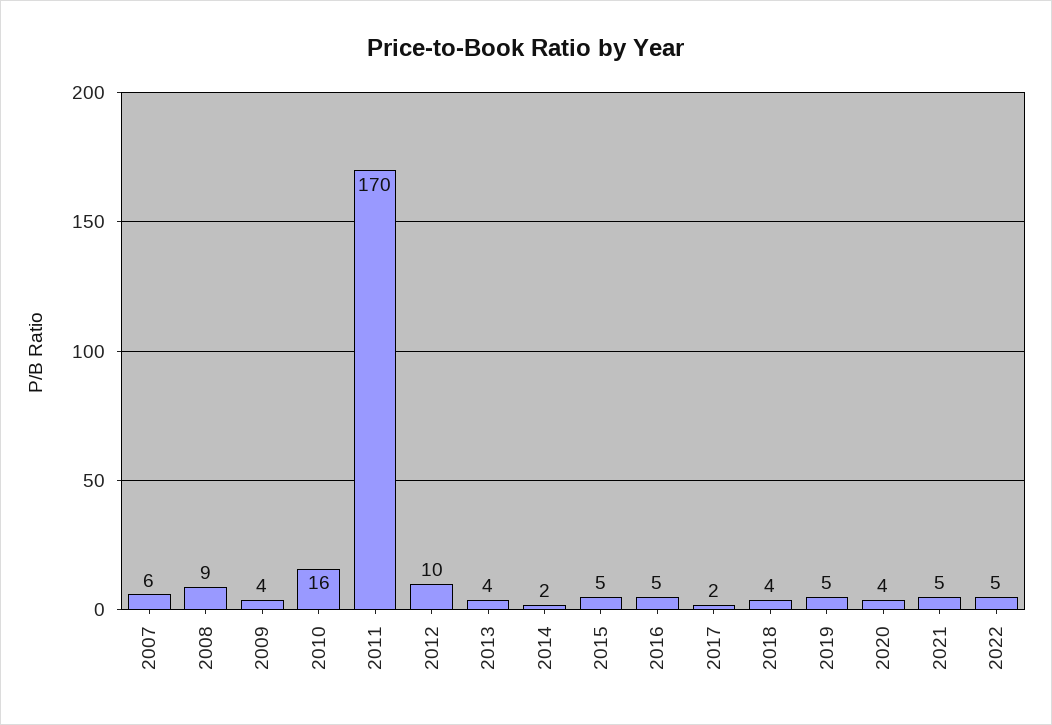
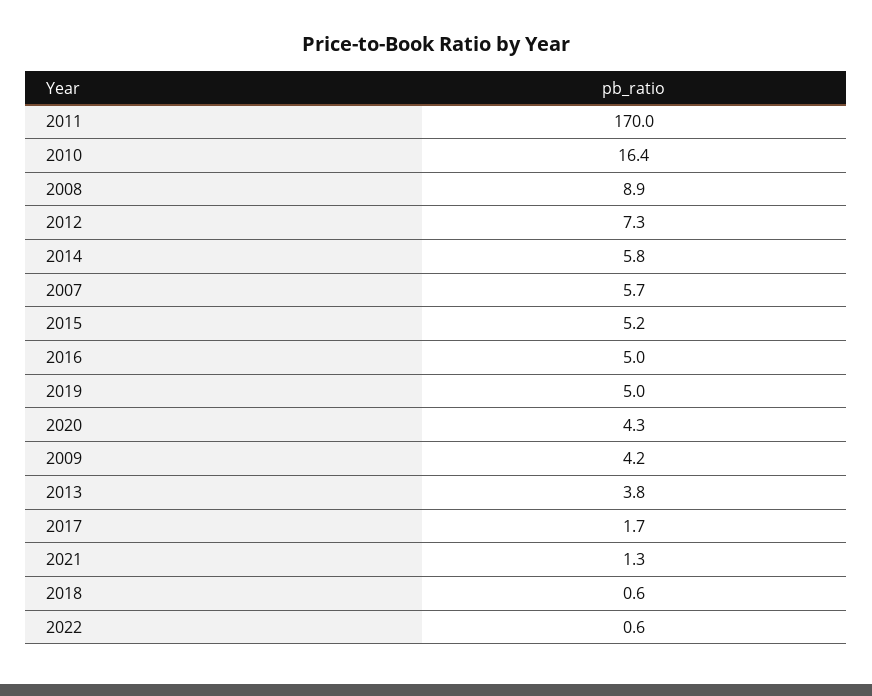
  {
    "2007": 5.7,
    "2008": 8.9,
    "2009": 4.2,
    "2010": 16.4,
    "2011": 170,
-   "2012": 10,
+   "2012": 7.3,
    "2013": 3.8,
-   "2014": 2,
+   "2014": 5.8,
    "2015": 5.2,
    "2016": 5,
    "2017": 1.7,
-   "2018": 4,
+   "2018": 0.6,
    "2019": 5,
    "2020": 4.3,
-   "2021": 5,
+   "2021": 1.3,
-   "2022": 5
+   "2022": 0.6
  }

